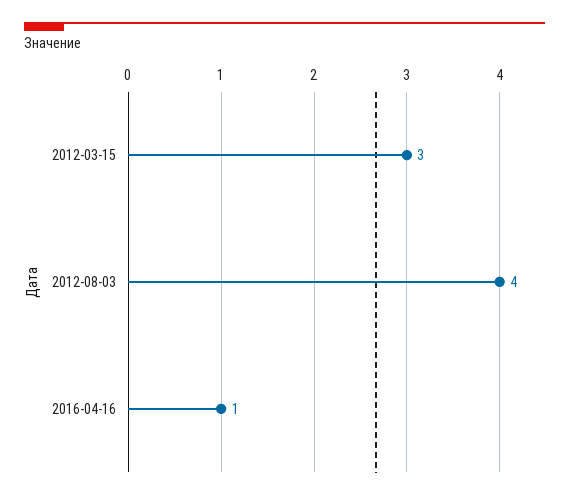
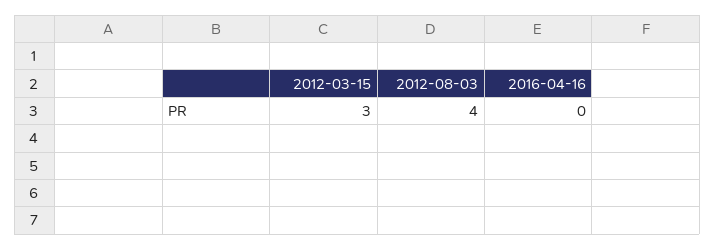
  {
    "2012-03-15": 3,
    "2012-08-03": 4,
-   "2016-04-16": 1
+   "2016-04-16": 0
  }

